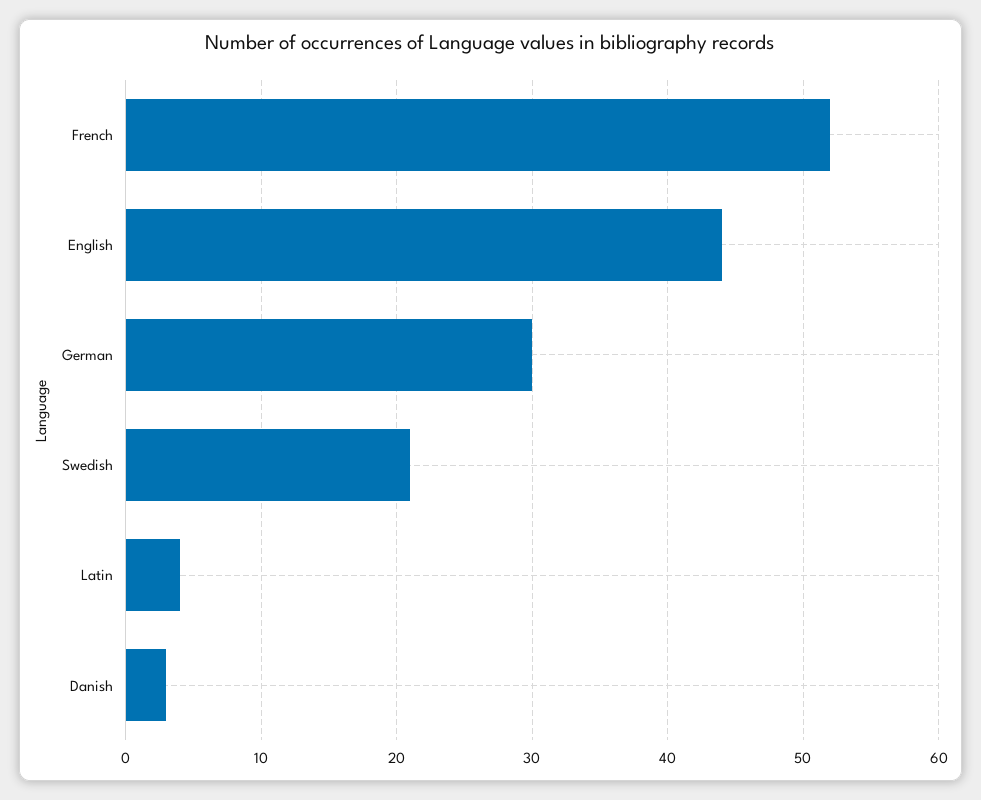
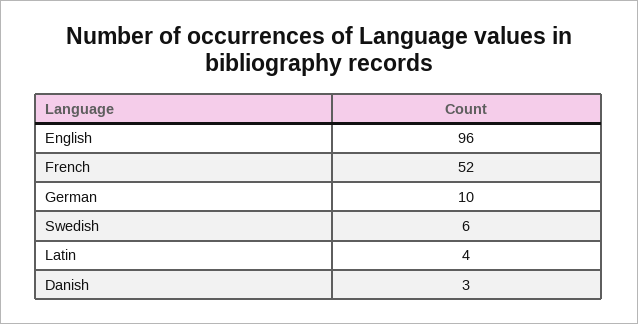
  {
    "French": 52,
-   "English": 44,
+   "English": 96,
-   "German": 30,
+   "German": 10,
-   "Swedish": 21,
+   "Swedish": 6,
    "Latin": 4,
    "Danish": 3
  }

